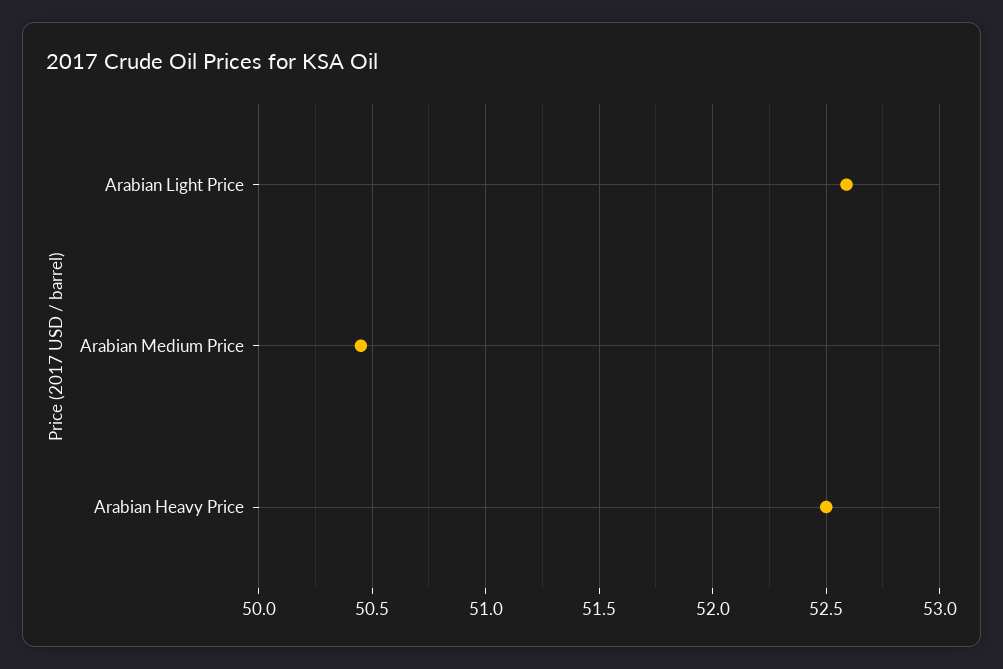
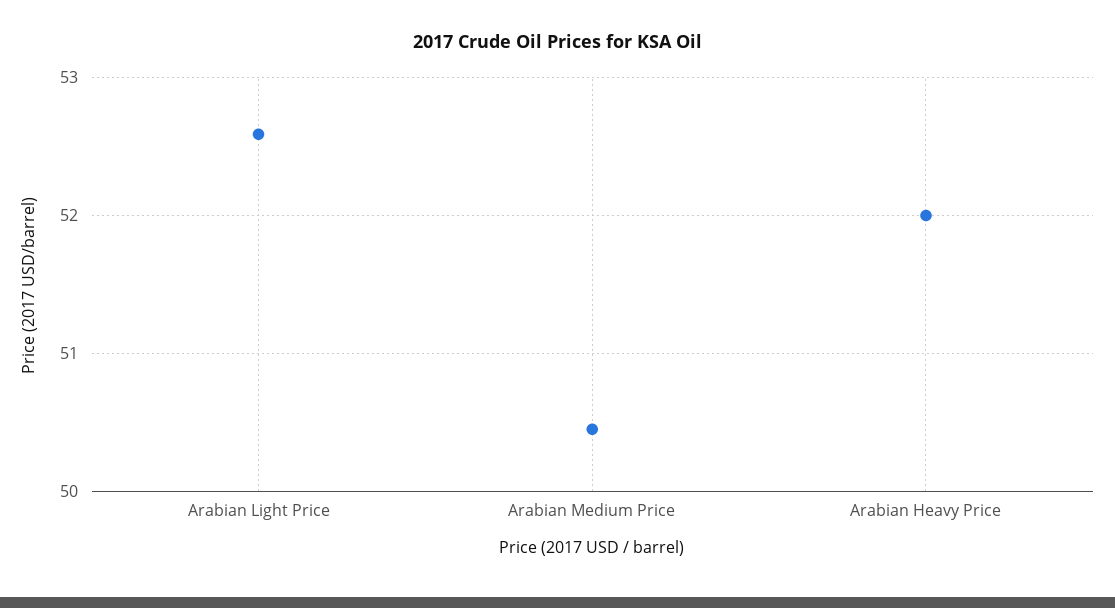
  {
    "Arabian Light Price": 52.6,
    "Arabian Medium Price": 50.45,
-   "Arabian Heavy Price": 52.5
+   "Arabian Heavy Price": 52
  }

